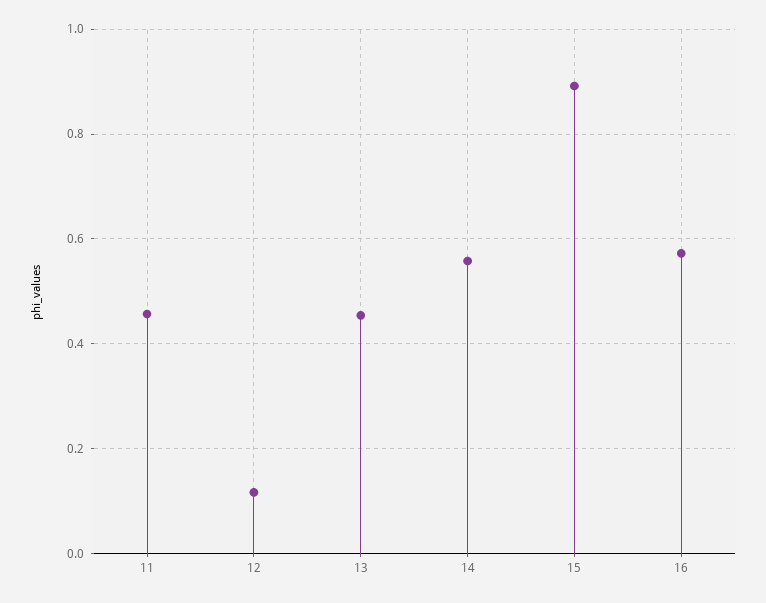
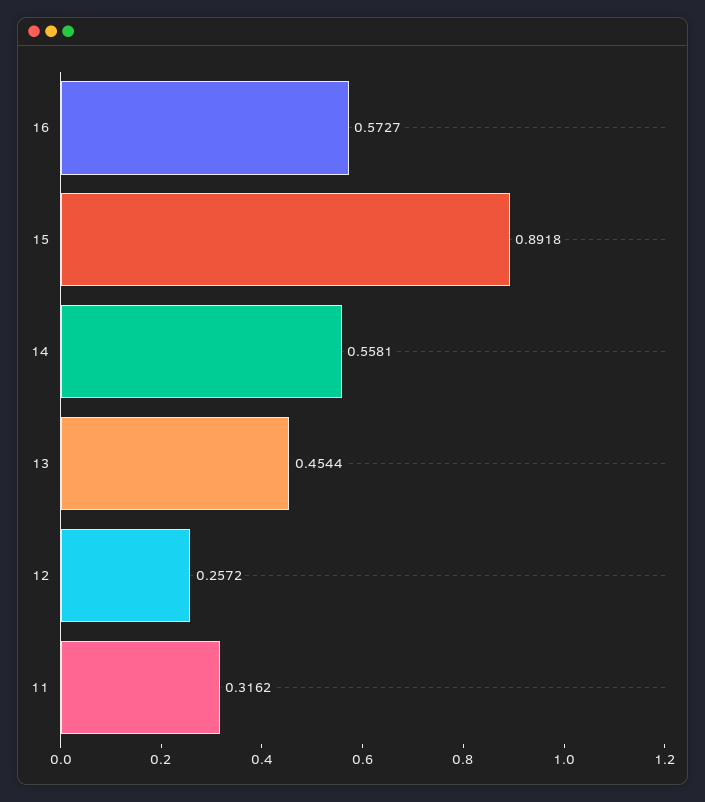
  {
-   "11": 0.46,
+   "11": 0.3162,
-   "12": 0.12,
+   "12": 0.2572,
    "13": 0.4544,
    "14": 0.5581,
    "15": 0.8918,
    "16": 0.5727
  }

